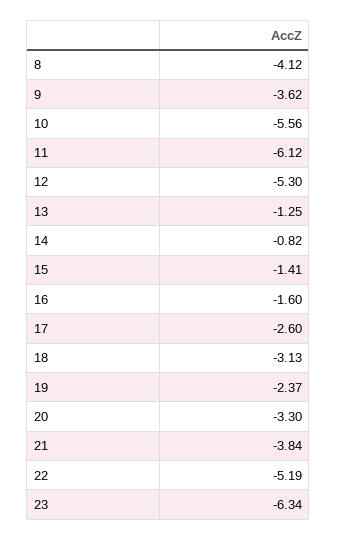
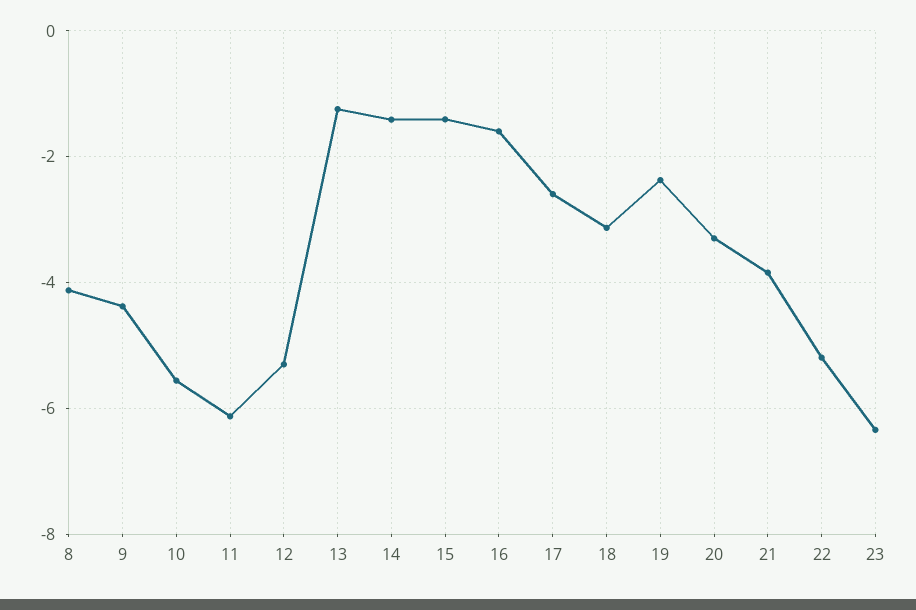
  {
    "8": -4.12,
-   "9": -3.62,
+   "9": -4.4,
    "10": -5.56,
    "11": -6.12,
    "12": -5.3,
    "13": -1.25,
-   "14": -0.82,
+   "14": -1.4,
    "15": -1.41,
    "16": -1.6,
    "17": -2.6,
    "18": -3.13,
    "19": -2.37,
    "20": -3.3,
    "21": -3.84,
    "22": -5.19,
    "23": -6.34
  }

